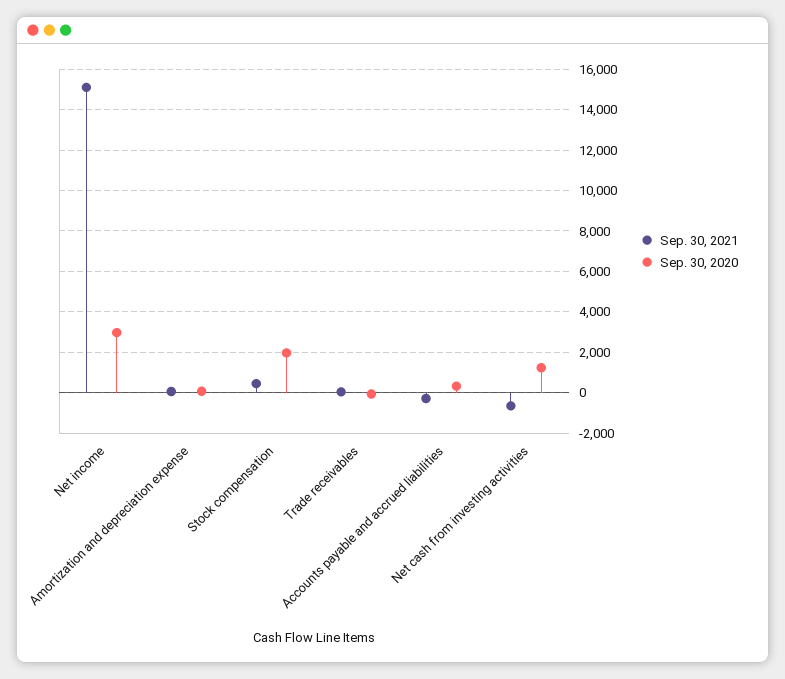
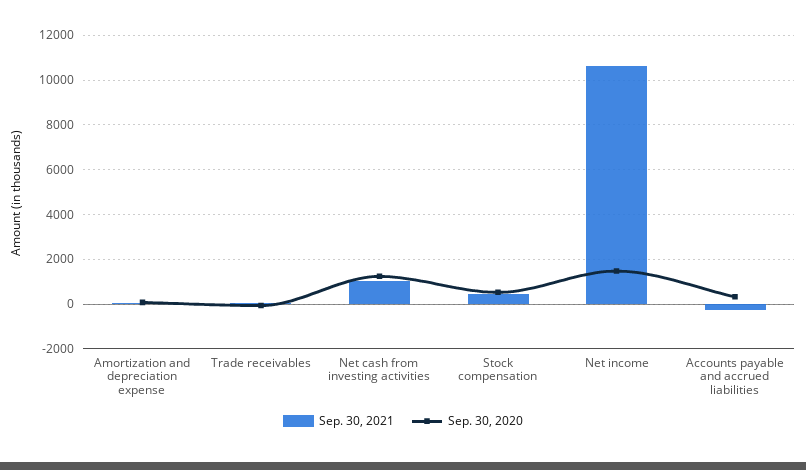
  {
    "Sep. 30, 2021": {
-     "Net income": 15000,
+     "Net income": 10500,
      "Amortization and depreciation expense": 0,
      "Stock compensation": 500,
      "Trade receivables": 0,
      "Accounts payable and accrued liabilities": -500,
-     "Net cash from investing activities": -500
+     "Net cash from investing activities": 1000
    },
    "Sep. 30, 2020": {
-     "Net income": 3000,
+     "Net income": 1500,
      "Amortization and depreciation expense": 0,
-     "Stock compensation": 2000,
+     "Stock compensation": 500,
      "Trade receivables": 0,
      "Accounts payable and accrued liabilities": 500,
      "Net cash from investing activities": 1000
    }
  }

